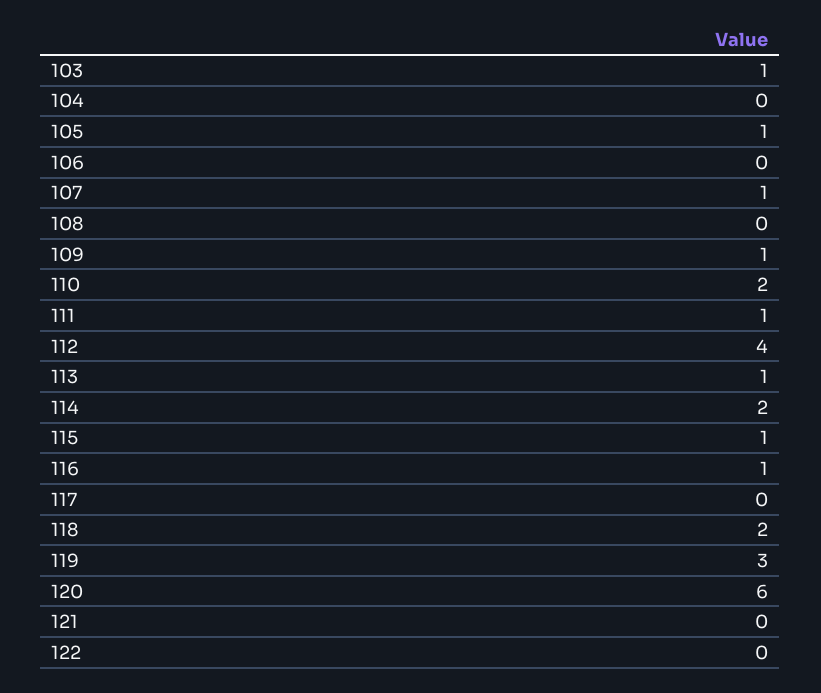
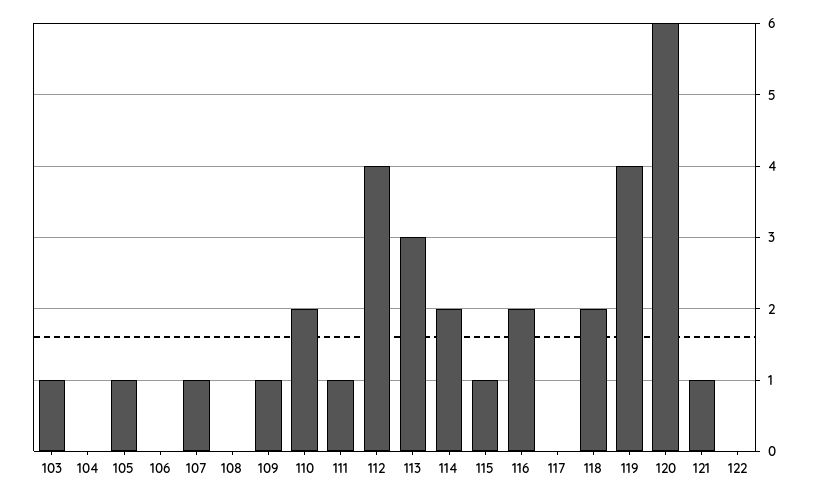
  {
    "103": 1,
    "104": 0,
    "105": 1,
    "106": 0,
    "107": 1,
    "108": 0,
    "109": 1,
    "110": 2,
    "111": 1,
    "112": 4,
-   "113": 1,
+   "113": 3,
    "114": 2,
    "115": 1,
-   "116": 1,
+   "116": 2,
    "117": 0,
    "118": 2,
-   "119": 3,
+   "119": 4,
    "120": 6,
-   "121": 0,
+   "121": 1,
    "122": 0
  }

